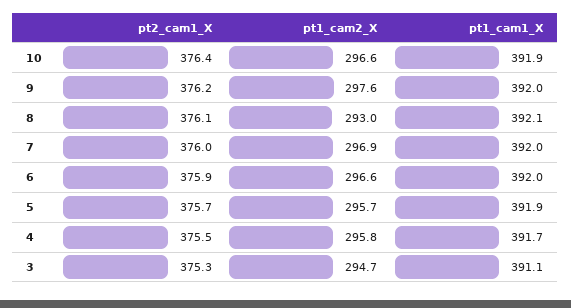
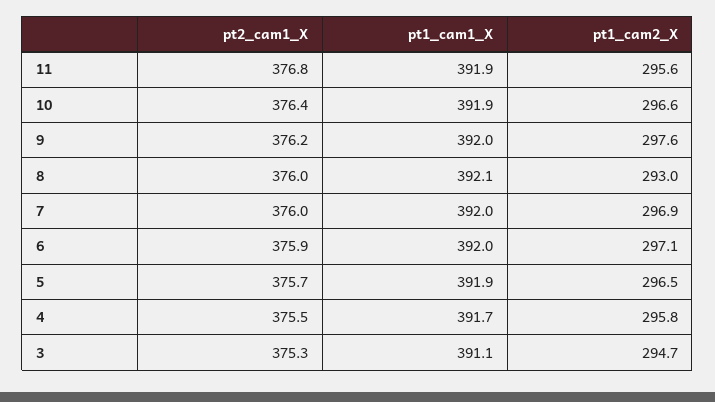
  {
    "pt2_cam1_X": {
      "10": 376.4,
      "9": 376.2,
-     "8": 376.1,
+     "8": 376,
      "7": 376,
      "6": 375.9,
      "5": 375.7,
      "4": 375.5,
-     "3": 375.3
+     "3": 375.3,
+     "11": 376.8
    },
    "pt1_cam2_X": {
      "10": 296.6,
      "9": 297.6,
      "8": 293,
      "7": 296.9,
-     "6": 296.6,
+     "6": 297.1,
-     "5": 295.7,
+     "5": 296.5,
      "4": 295.8,
-     "3": 294.7
+     "3": 294.7,
+     "11": 295.6
    },
    "pt1_cam1_X": {
      "10": 391.9,
      "9": 392,
      "8": 392.1,
      "7": 392,
      "6": 392,
      "5": 391.9,
      "4": 391.7,
-     "3": 391.1
+     "3": 391.1,
+     "11": 391.9
    }
  }

